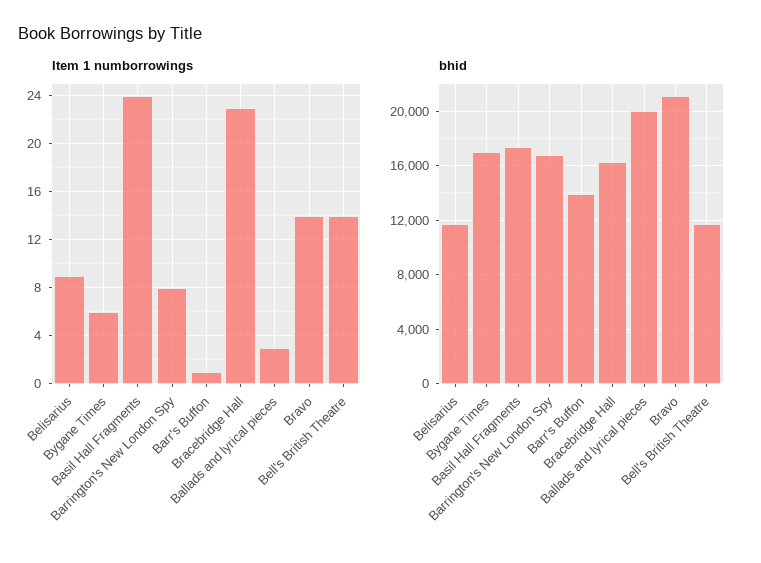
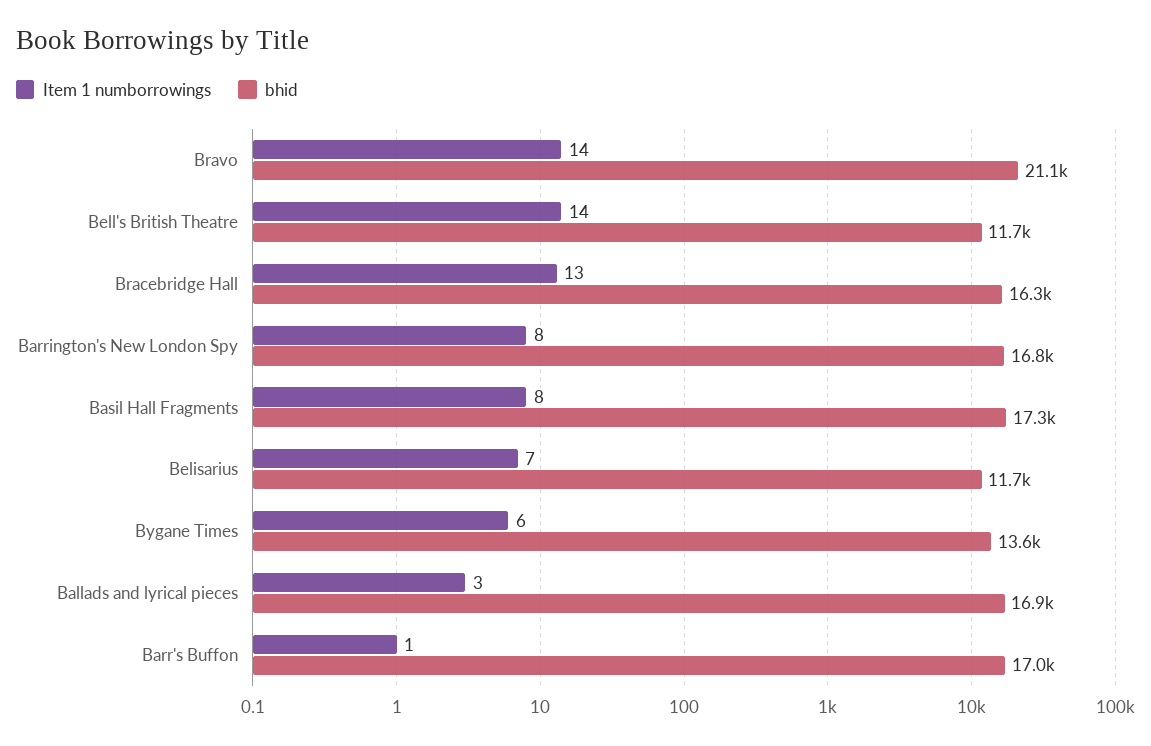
  {
    "Item 1 numborrowings": {
-     "Belisarius": 9,
+     "Belisarius": 7,
      "Bygane Times": 6,
-     "Basil Hall Fragments": 24,
+     "Basil Hall Fragments": 8,
      "Barrington's New London Spy": 8,
      "Barr's Buffon": 1,
-     "Bracebridge Hall": 23,
+     "Bracebridge Hall": 13,
      "Ballads and lyrical pieces": 3,
      "Bravo": 14,
      "Bell's British Theatre": 14
    },
    "bhid": {
      "Belisarius": 11700,
-     "Bygane Times": 17000,
+     "Bygane Times": 13600,
      "Basil Hall Fragments": 17300,
      "Barrington's New London Spy": 16800,
-     "Barr's Buffon": 14000,
+     "Barr's Buffon": 17000,
      "Bracebridge Hall": 16300,
-     "Ballads and lyrical pieces": 20000,
+     "Ballads and lyrical pieces": 16900,
      "Bravo": 21100,
      "Bell's British Theatre": 11700
    }
  }

